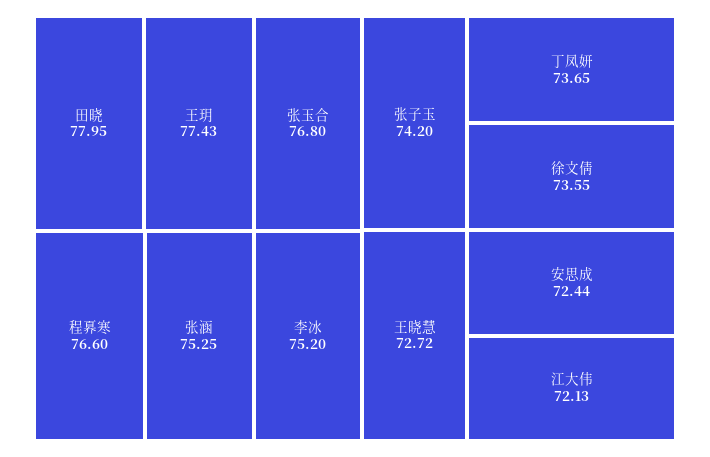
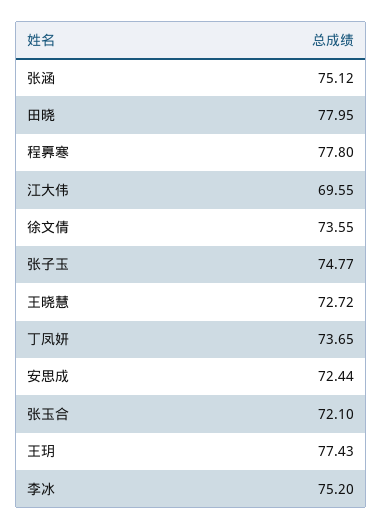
  {
    "田晓": 77.95,
    "王玥": 77.43,
-   "张玉合": 76.8,
+   "张玉合": 72.1,
-   "程奡寒": 76.6,
+   "程奡寒": 77.8,
-   "张涵": 75.25,
+   "张涵": 75.12,
    "李冰": 75.2,
-   "张子玉": 74.2,
+   "张子玉": 74.77,
    "丁凤妍": 73.65,
    "徐文倩": 73.55,
    "王晓慧": 72.72,
    "安思成": 72.44,
-   "江大伟": 72.13
+   "江大伟": 69.55
  }

